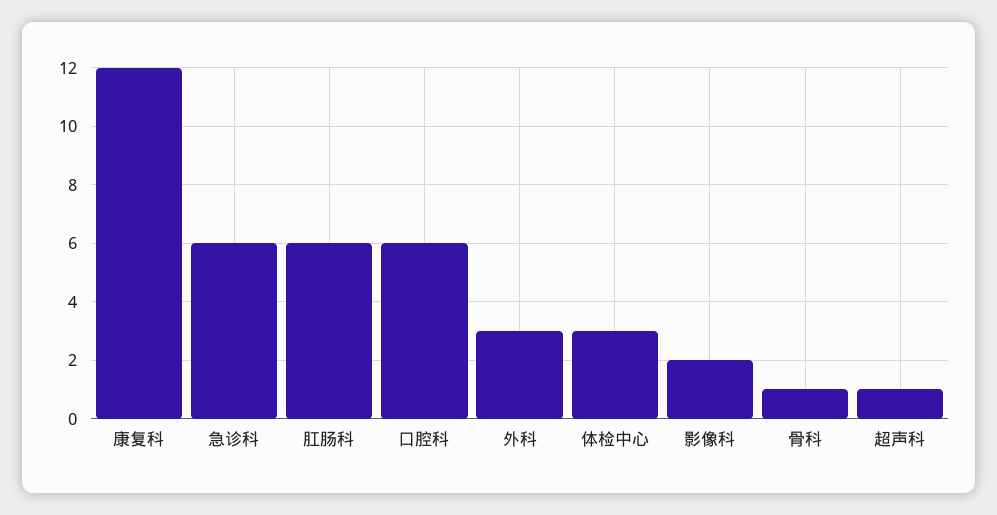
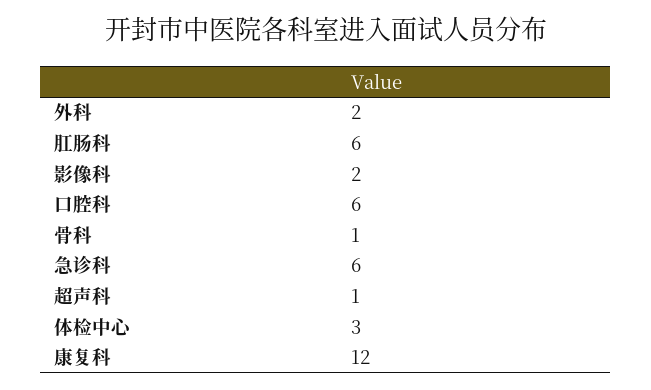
  {
    "康复科": 12,
    "急诊科": 6,
    "肛肠科": 6,
    "口腔科": 6,
-   "外科": 3,
+   "外科": 2,
    "体检中心": 3,
    "影像科": 2,
    "骨科": 1,
    "超声科": 1
  }

